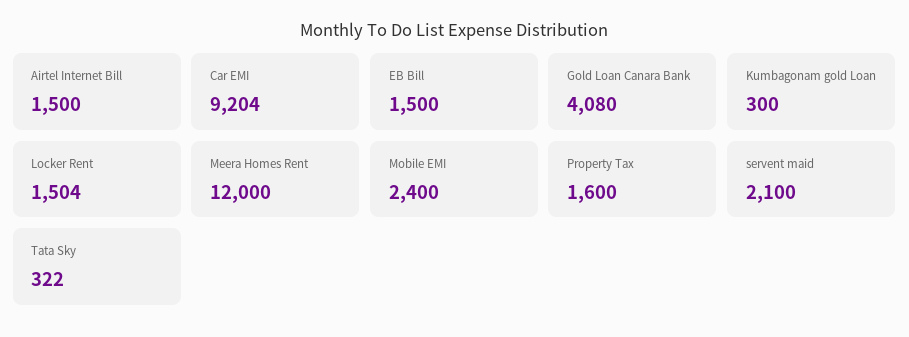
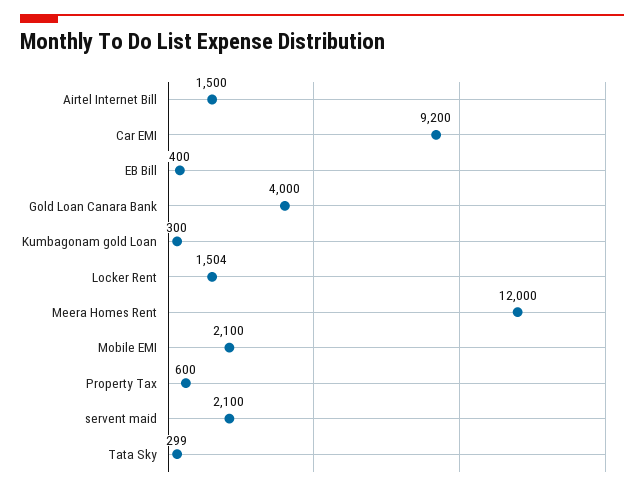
  {
    "Airtel Internet Bill": 1500,
-   "Car EMI": 9204,
+   "Car EMI": 9200,
-   "EB Bill": 1500,
+   "EB Bill": 400,
-   "Gold Loan Canara Bank": 4080,
+   "Gold Loan Canara Bank": 4000,
    "Kumbagonam gold Loan": 300,
    "Locker Rent": 1504,
    "Meera Homes Rent": 12000,
-   "Mobile EMI": 2400,
+   "Mobile EMI": 2100,
-   "Property Tax": 1600,
+   "Property Tax": 600,
    "servent maid": 2100,
-   "Tata Sky": 322
+   "Tata Sky": 299
  }

